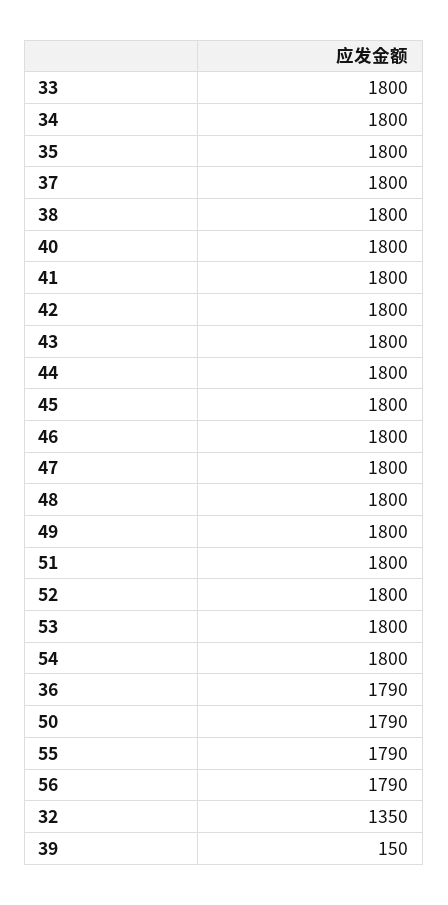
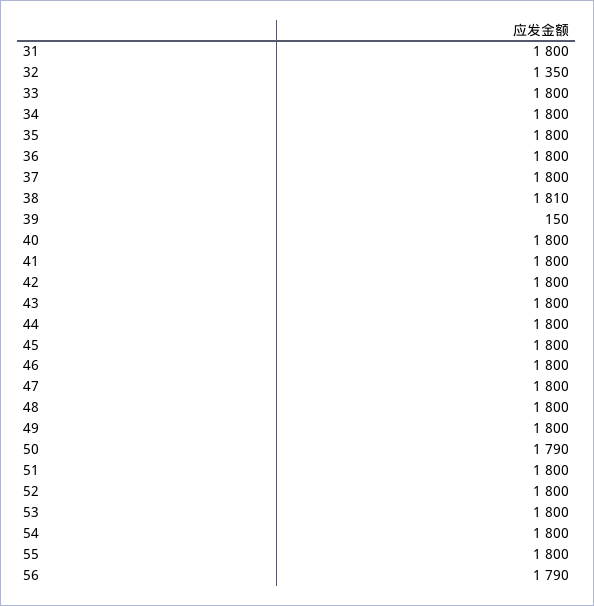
  {
    "33": 1800,
    "34": 1800,
    "35": 1800,
    "37": 1800,
-   "38": 1800,
+   "38": 1810,
    "40": 1800,
    "41": 1800,
    "42": 1800,
    "43": 1800,
    "44": 1800,
    "45": 1800,
    "46": 1800,
    "47": 1800,
    "48": 1800,
    "49": 1800,
    "51": 1800,
    "52": 1800,
    "53": 1800,
    "54": 1800,
-   "36": 1790,
+   "36": 1800,
    "50": 1790,
-   "55": 1790,
+   "55": 1800,
    "56": 1790,
    "32": 1350,
-   "39": 150
+   "39": 150,
+   "31": 1800
  }

